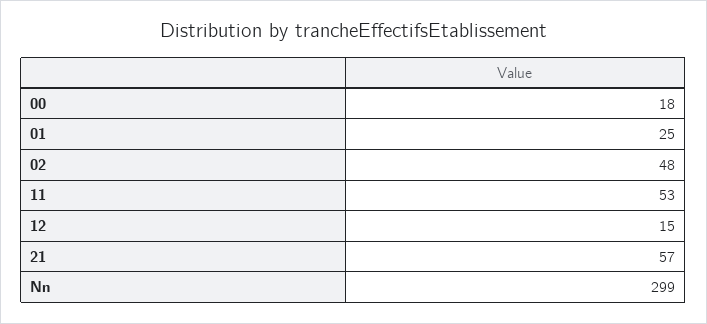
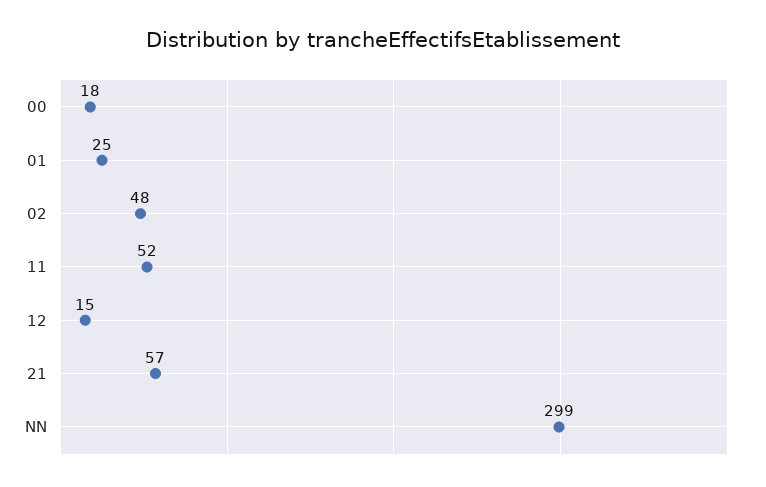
  {
    "00": 18,
    "01": 25,
    "02": 48,
-   "11": 53,
+   "11": 52,
    "12": 15,
    "21": 57,
    "Nn": 299
  }

